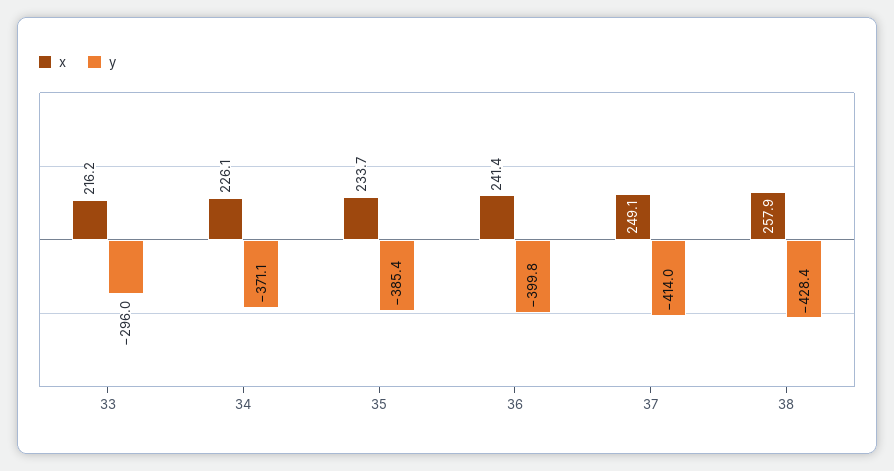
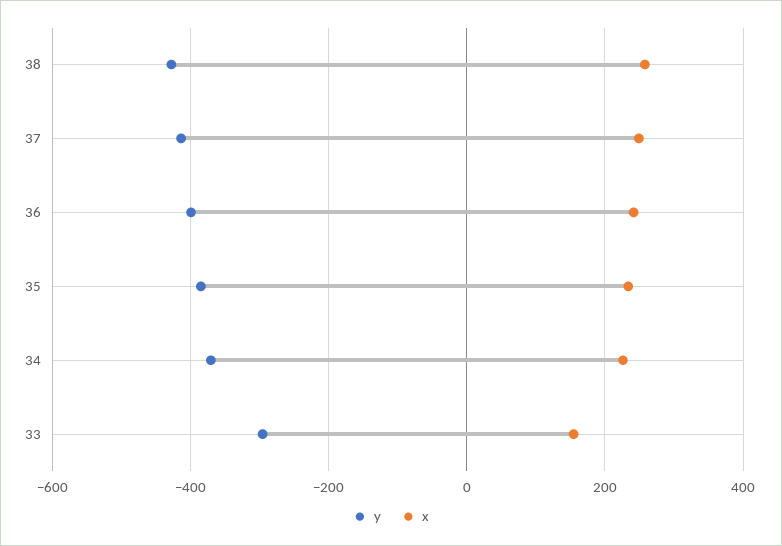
  {
    "x": {
-     "33": 216.2,
+     "33": 160,
      "34": 226.1,
      "35": 233.7,
      "36": 241.4,
      "37": 249.1,
      "38": 257.9
    },
    "y": {
      "33": -296,
      "34": -371.1,
      "35": -385.4,
      "36": -399.8,
      "37": -414,
      "38": -428.4
    }
  }

